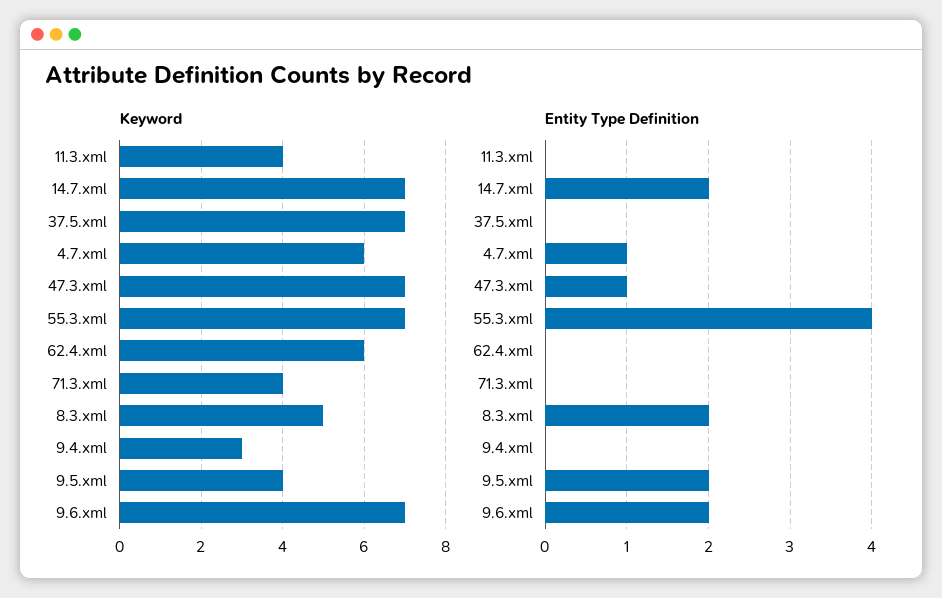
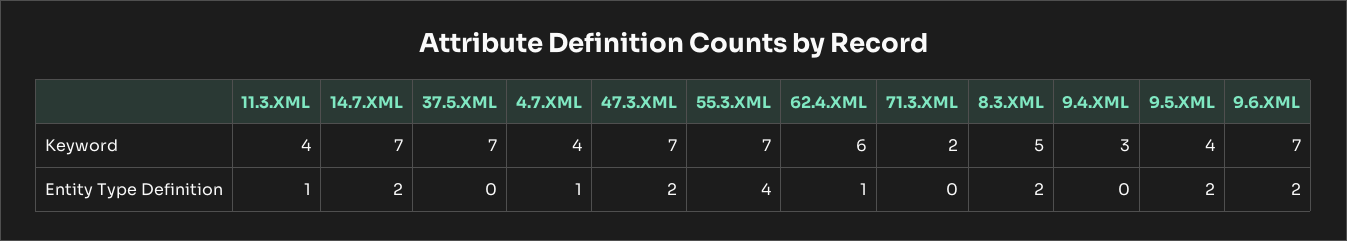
  {
    "Keyword": {
      "11.3.xml": 4,
      "14.7.xml": 7,
      "37.5.xml": 7,
-     "4.7.xml": 6,
+     "4.7.xml": 4,
      "47.3.xml": 7,
      "55.3.xml": 7,
      "62.4.xml": 6,
-     "71.3.xml": 4,
+     "71.3.xml": 2,
      "8.3.xml": 5,
      "9.4.xml": 3,
      "9.5.xml": 4,
      "9.6.xml": 7
    },
    "Entity Type Definition": {
-     "11.3.xml": 0,
+     "11.3.xml": 1,
      "14.7.xml": 2,
      "37.5.xml": 0,
      "4.7.xml": 1,
-     "47.3.xml": 1,
+     "47.3.xml": 2,
      "55.3.xml": 4,
-     "62.4.xml": 0,
+     "62.4.xml": 1,
      "71.3.xml": 0,
      "8.3.xml": 2,
      "9.4.xml": 0,
      "9.5.xml": 2,
      "9.6.xml": 2
    }
  }

